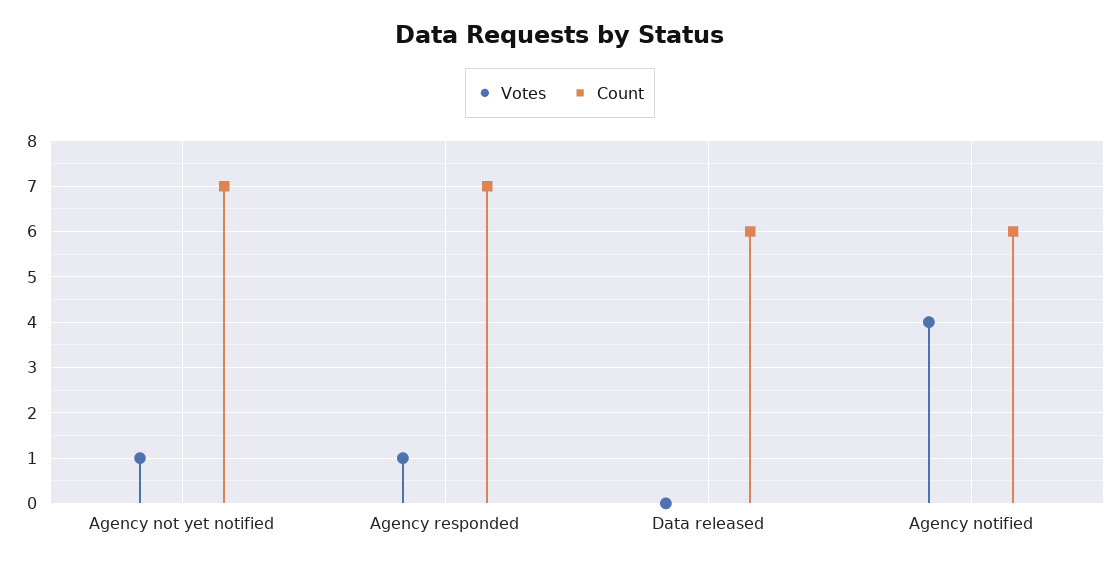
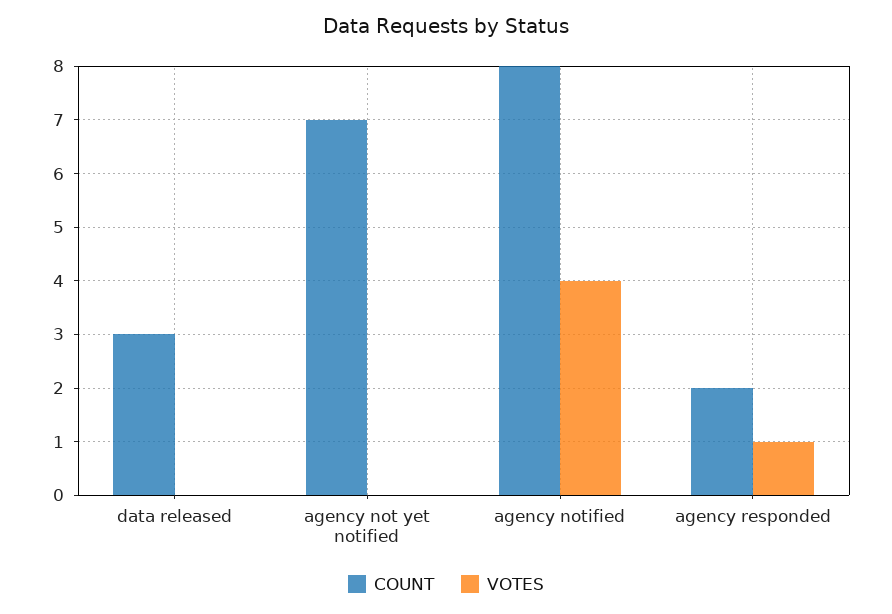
  {
    "Votes": {
-     "Agency not yet notified": 1,
+     "Agency not yet notified": 0,
      "Agency responded": 1,
      "Data released": 0,
      "Agency notified": 4
    },
    "Count": {
      "Agency not yet notified": 7,
-     "Agency responded": 7,
+     "Agency responded": 2,
-     "Data released": 6,
+     "Data released": 3,
-     "Agency notified": 6
+     "Agency notified": 8
    }
  }

